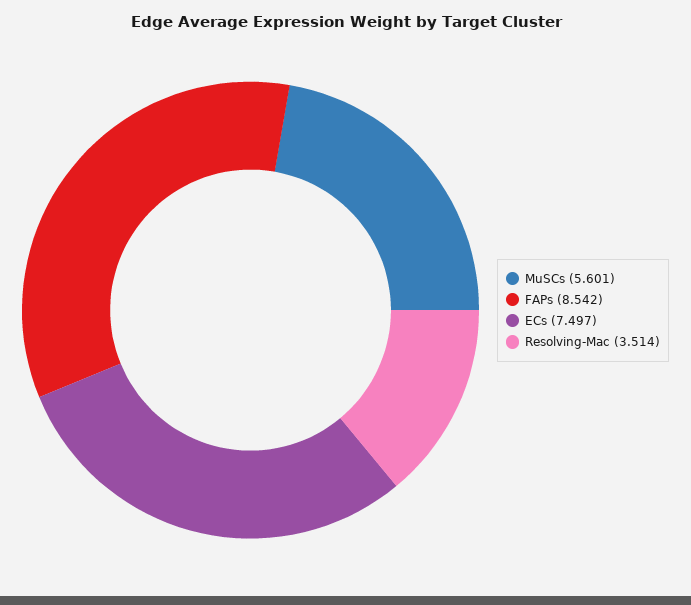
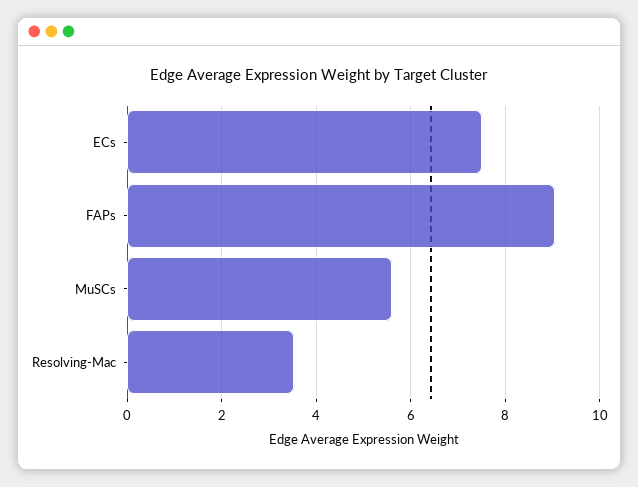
  {
    "MuSCs": 5.601,
-   "FAPs": 8.542,
+   "FAPs": 9,
    "ECs": 7.497,
    "Resolving-Mac": 3.514
  }

